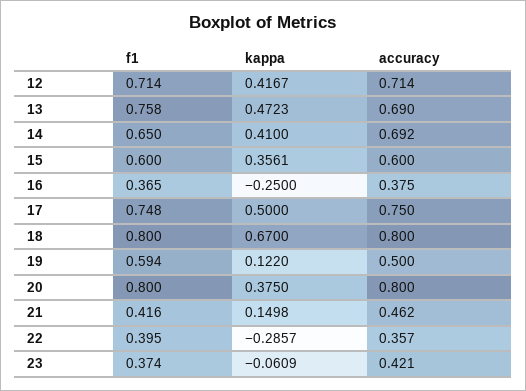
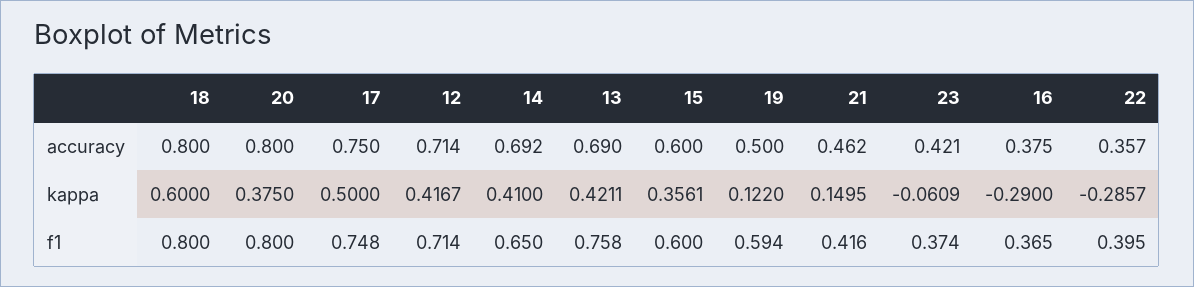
  {
    "f1": {
      "12": 0.714,
      "13": 0.758,
      "14": 0.65,
      "15": 0.6,
      "16": 0.365,
      "17": 0.748,
      "18": 0.8,
      "19": 0.594,
      "20": 0.8,
      "21": 0.416,
      "22": 0.395,
      "23": 0.374
    },
    "kappa": {
      "12": 0.4167,
-     "13": 0.4723,
+     "13": 0.4211,
      "14": 0.41,
      "15": 0.3561,
-     "16": -0.25,
+     "16": -0.29,
      "17": 0.5,
-     "18": 0.67,
+     "18": 0.6,
      "19": 0.122,
      "20": 0.375,
-     "21": 0.1498,
+     "21": 0.1495,
      "22": -0.2857,
      "23": -0.0609
    },
    "accuracy": {
      "12": 0.714,
      "13": 0.69,
      "14": 0.692,
      "15": 0.6,
      "16": 0.375,
      "17": 0.75,
      "18": 0.8,
      "19": 0.5,
      "20": 0.8,
      "21": 0.462,
      "22": 0.357,
      "23": 0.421
    }
  }

